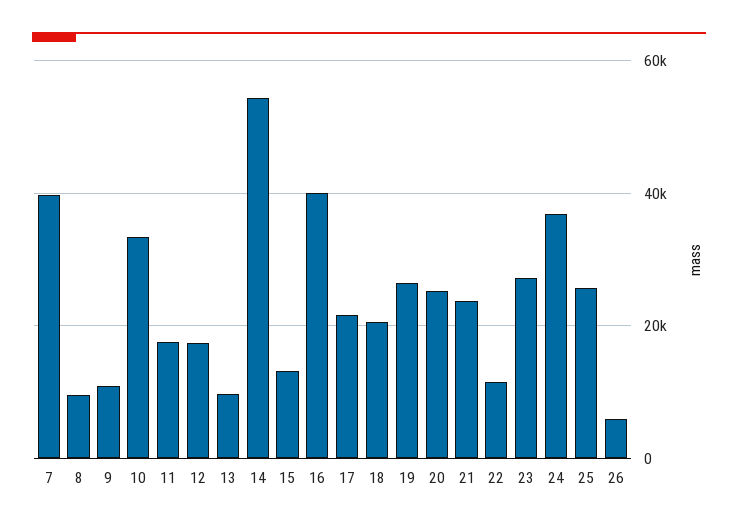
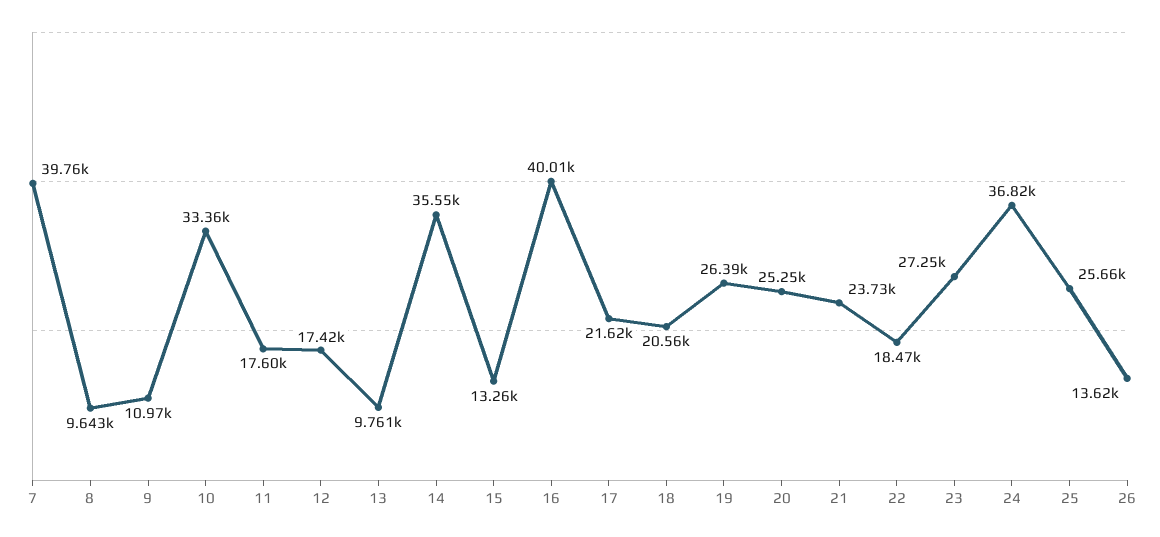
  {
    "7": 39760,
    "8": 9643,
    "9": 10970,
    "10": 33360,
    "11": 17600,
    "12": 17420,
    "13": 9761,
-   "14": 54000,
+   "14": 35550,
    "15": 13260,
    "16": 40010,
    "17": 21620,
    "18": 20560,
    "19": 26390,
    "20": 25250,
    "21": 23730,
-   "22": 12000,
+   "22": 18470,
    "23": 27250,
    "24": 36820,
    "25": 25660,
-   "26": 6000
+   "26": 13620
  }

